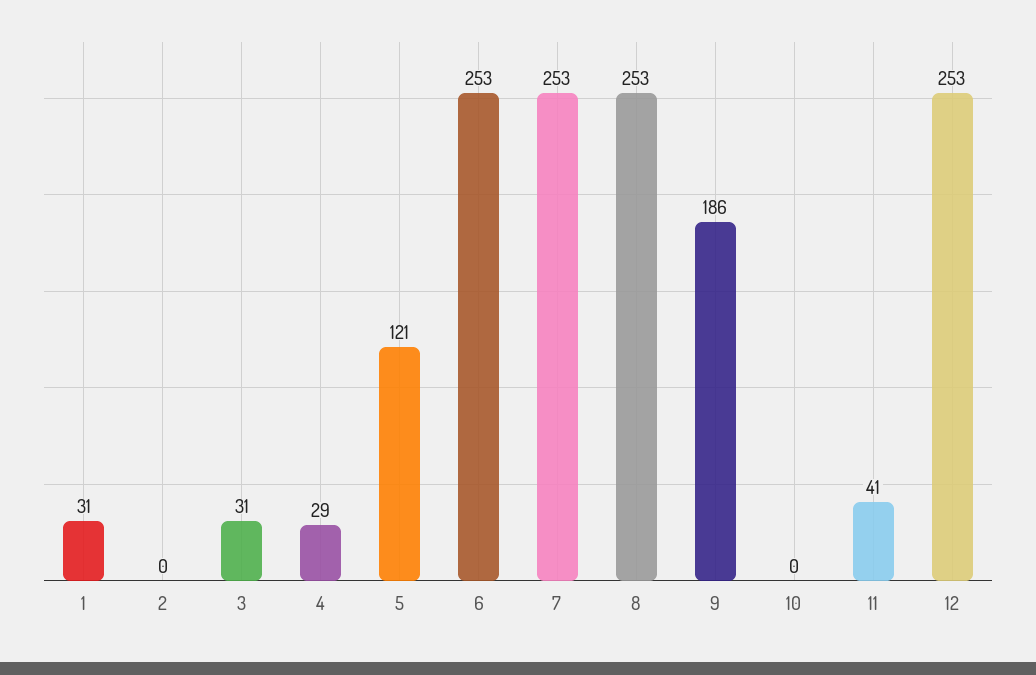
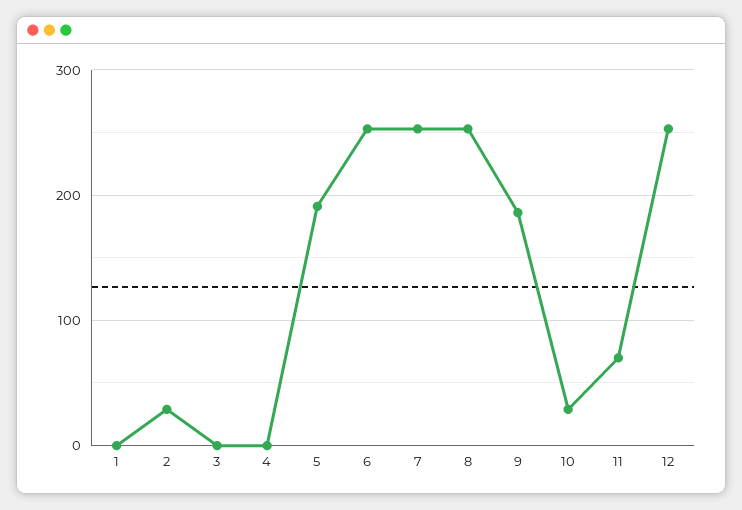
  {
-   "1": 31,
+   "1": 0,
-   "2": 0,
+   "2": 30,
-   "3": 31,
+   "3": 0,
-   "4": 29,
+   "4": 0,
-   "5": 121,
+   "5": 190,
    "6": 253,
    "7": 253,
    "8": 253,
    "9": 186,
-   "10": 0,
+   "10": 30,
-   "11": 41,
+   "11": 70,
    "12": 253
  }

